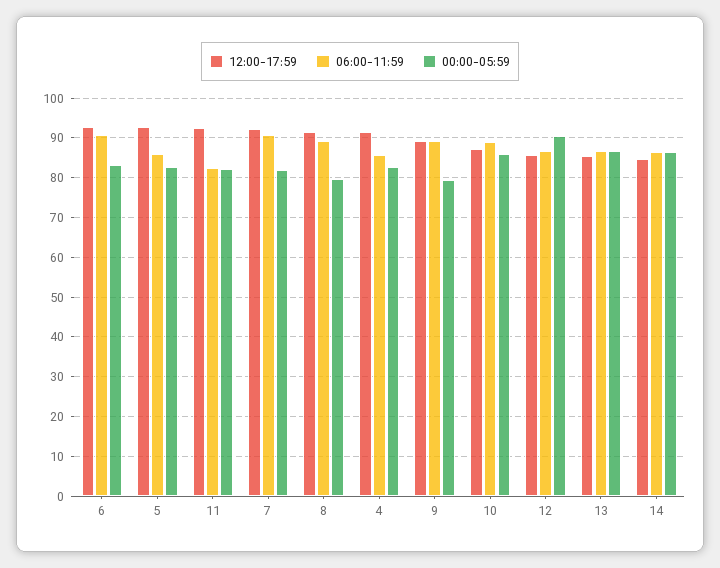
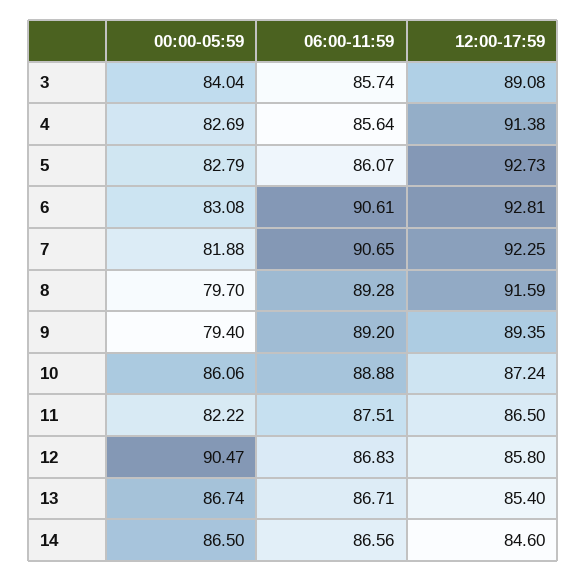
  {
    "12:00-17:59": {
      "6": 92.81,
      "5": 92.73,
-     "11": 92,
+     "11": 86.5,
      "7": 92.25,
      "8": 91.59,
      "4": 91.38,
      "9": 89.35,
      "10": 87.24,
      "12": 85.8,
      "13": 85.4,
-     "14": 84.6
+     "14": 84.6,
+     "3": 89.08
    },
    "06:00-11:59": {
      "6": 90.61,
      "5": 86.07,
-     "11": 82,
+     "11": 87.51,
      "7": 90.65,
      "8": 89.28,
      "4": 85.64,
      "9": 89.2,
      "10": 88.88,
      "12": 86.83,
      "13": 86.71,
-     "14": 86.56
+     "14": 86.56,
+     "3": 85.74
    },
    "00:00-05:59": {
      "6": 83.08,
      "5": 82.79,
      "11": 82.22,
      "7": 81.88,
      "8": 79.7,
      "4": 82.69,
      "9": 79.4,
      "10": 86.06,
      "12": 90.47,
      "13": 86.74,
-     "14": 86.5
+     "14": 86.5,
+     "3": 84.04
    }
  }

